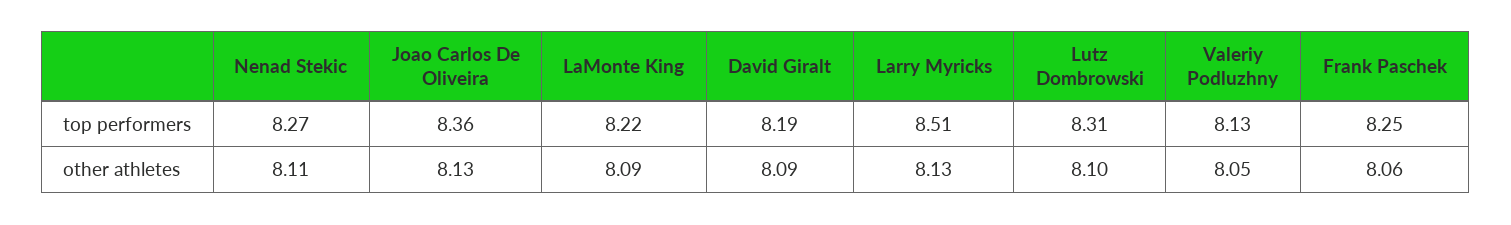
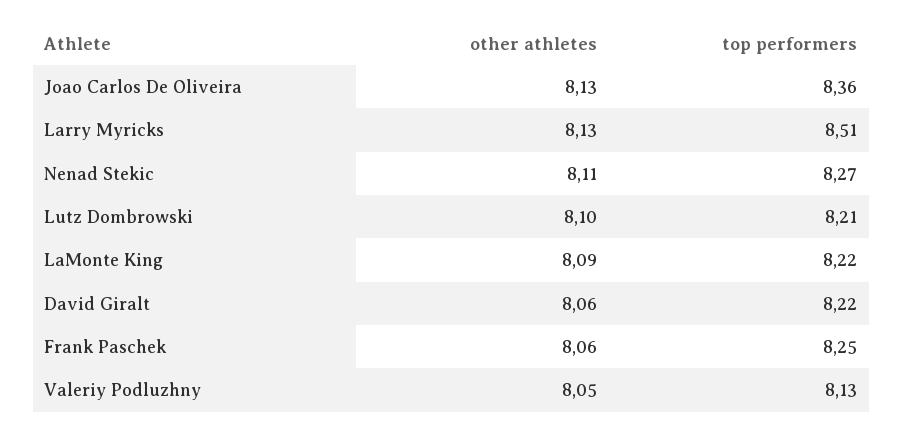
  {
    "Nenad Stekic": {
      "top performers": 8.27,
      "other athletes": 8.11
    },
    "Joao Carlos De Oliveira": {
      "top performers": 8.36,
      "other athletes": 8.13
    },
    "LaMonte King": {
      "top performers": 8.22,
      "other athletes": 8.09
    },
    "David Giralt": {
-     "top performers": 8.19,
+     "top performers": 8.22,
-     "other athletes": 8.09
+     "other athletes": 8.06
    },
    "Larry Myricks": {
      "top performers": 8.51,
      "other athletes": 8.13
    },
    "Lutz Dombrowski": {
-     "top performers": 8.31,
+     "top performers": 8.21,
      "other athletes": 8.1
    },
    "Valeriy Podluzhny": {
      "top performers": 8.13,
      "other athletes": 8.05
    },
    "Frank Paschek": {
      "top performers": 8.25,
      "other athletes": 8.06
    }
  }

